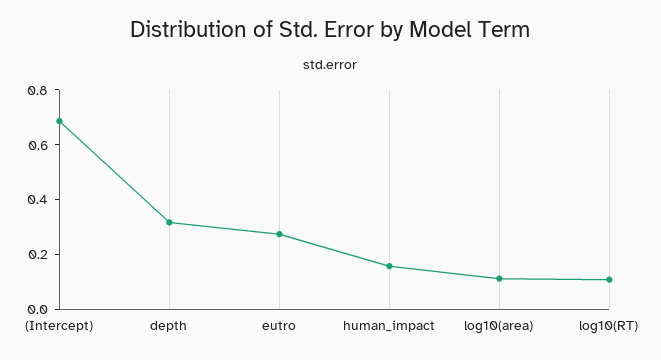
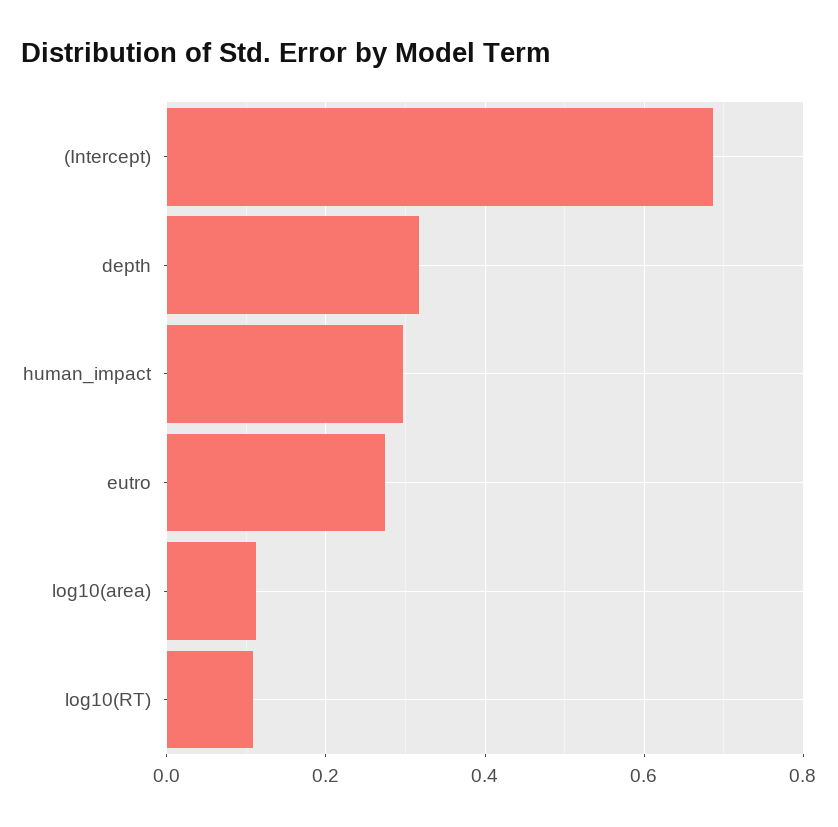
  {
    "(Intercept)": 0.68,
    "depth": 0.32,
    "eutro": 0.28,
-   "human_impact": 0.15,
+   "human_impact": 0.3,
    "log10(area)": 0.12,
    "log10(RT)": 0.1
  }

